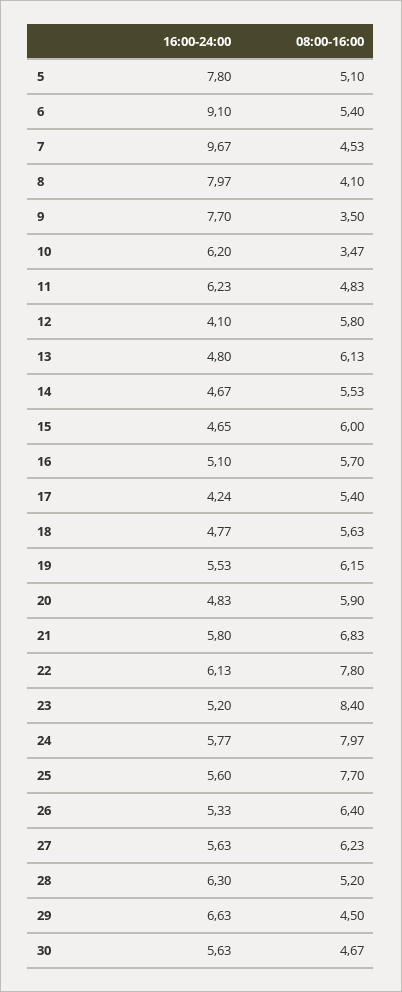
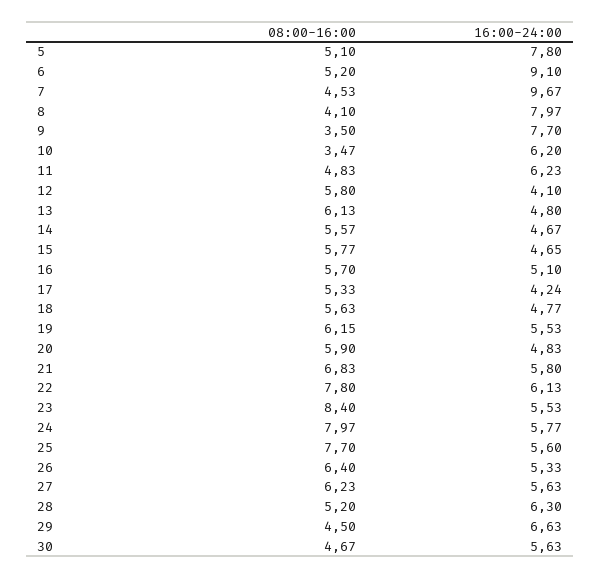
  {
    "16:00-24:00": {
      "5": 7.8,
      "6": 9.1,
      "7": 9.67,
      "8": 7.97,
      "9": 7.7,
      "10": 6.2,
      "11": 6.23,
      "12": 4.1,
      "13": 4.8,
      "14": 4.67,
      "15": 4.65,
      "16": 5.1,
      "17": 4.24,
      "18": 4.77,
      "19": 5.53,
      "20": 4.83,
      "21": 5.8,
      "22": 6.13,
-     "23": 5.2,
+     "23": 5.53,
      "24": 5.77,
      "25": 5.6,
      "26": 5.33,
      "27": 5.63,
      "28": 6.3,
      "29": 6.63,
      "30": 5.63
    },
    "08:00-16:00": {
      "5": 5.1,
-     "6": 5.4,
+     "6": 5.2,
      "7": 4.53,
      "8": 4.1,
      "9": 3.5,
      "10": 3.47,
      "11": 4.83,
      "12": 5.8,
      "13": 6.13,
-     "14": 5.53,
+     "14": 5.57,
-     "15": 6,
+     "15": 5.77,
      "16": 5.7,
-     "17": 5.4,
+     "17": 5.33,
      "18": 5.63,
      "19": 6.15,
      "20": 5.9,
      "21": 6.83,
      "22": 7.8,
      "23": 8.4,
      "24": 7.97,
      "25": 7.7,
      "26": 6.4,
      "27": 6.23,
      "28": 5.2,
      "29": 4.5,
      "30": 4.67
    }
  }

